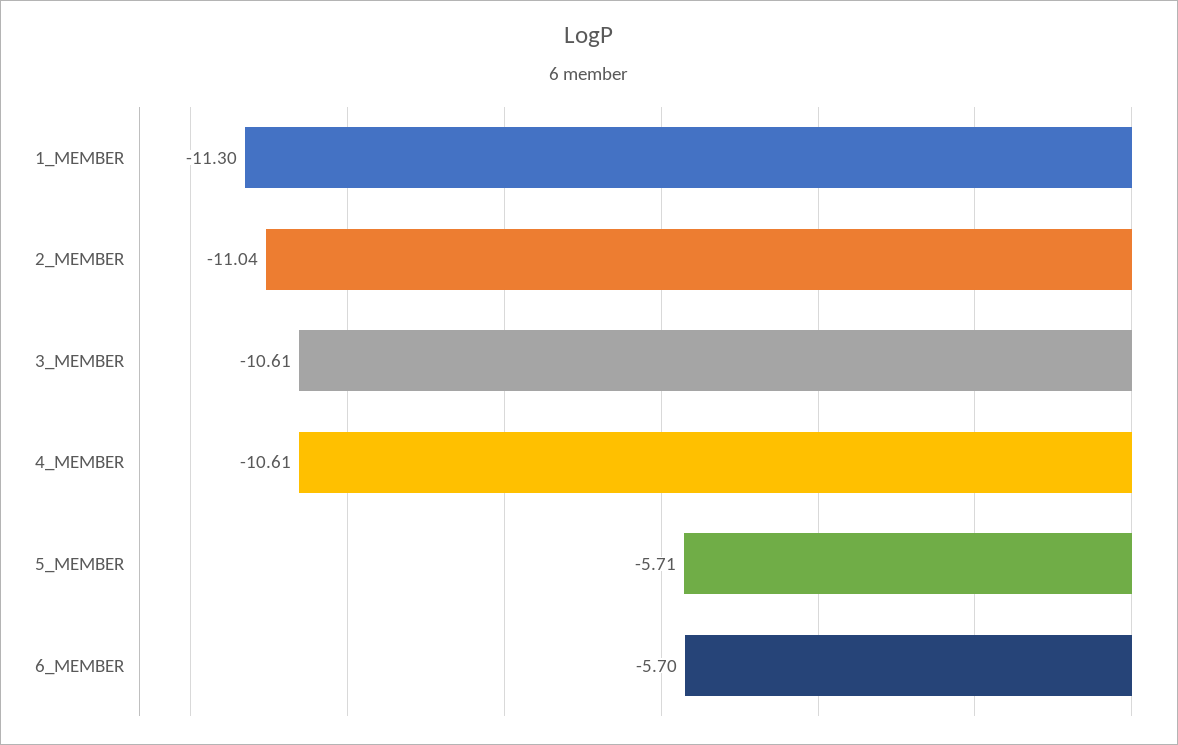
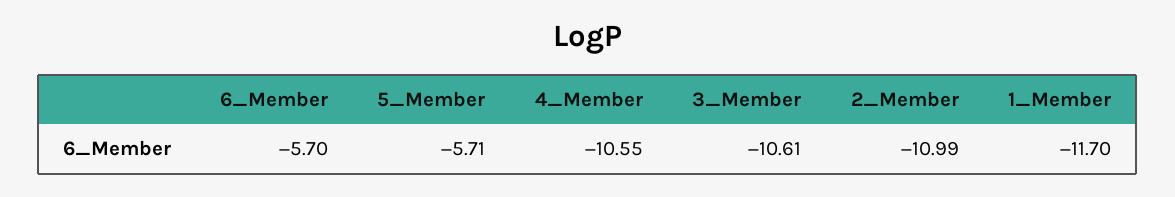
  {
-   "1_MEMBER": -11.3,
+   "1_MEMBER": -11.7,
-   "2_MEMBER": -11.04,
+   "2_MEMBER": -10.99,
    "3_MEMBER": -10.61,
-   "4_MEMBER": -10.61,
+   "4_MEMBER": -10.55,
    "5_MEMBER": -5.71,
    "6_MEMBER": -5.7
  }

